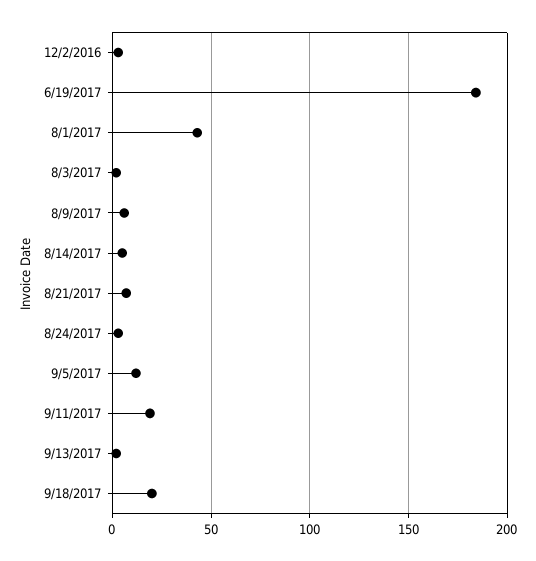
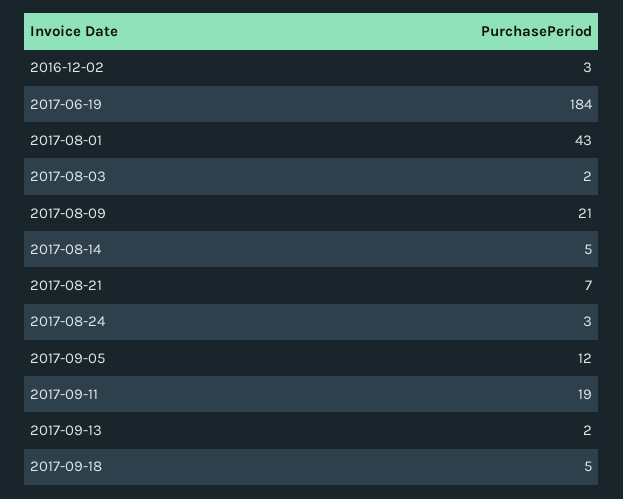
  {
    "12/2/2016": 3,
    "6/19/2017": 184,
    "8/1/2017": 43,
    "8/3/2017": 2,
-   "8/9/2017": 5,
+   "8/9/2017": 21,
    "8/14/2017": 5,
    "8/21/2017": 7,
    "8/24/2017": 3,
    "9/5/2017": 12,
    "9/11/2017": 19,
    "9/13/2017": 2,
-   "9/18/2017": 20
+   "9/18/2017": 5
  }

